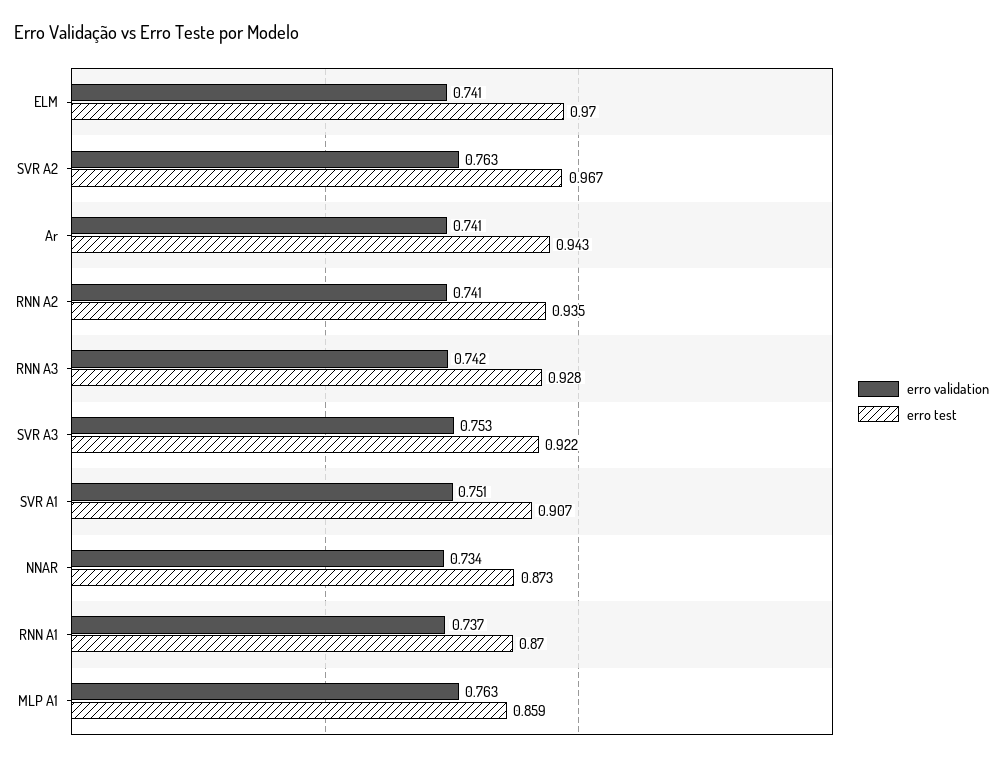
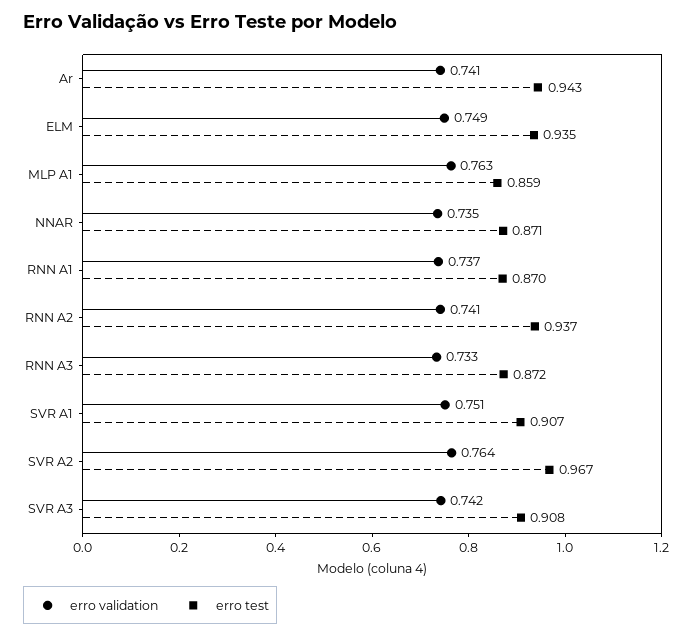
  {
    "erro validation": {
-     "ELM": 0.741,
+     "ELM": 0.749,
-     "SVR A2": 0.763,
+     "SVR A2": 0.764,
      "Ar": 0.741,
      "RNN A2": 0.741,
-     "RNN A3": 0.742,
+     "RNN A3": 0.733,
-     "SVR A3": 0.753,
+     "SVR A3": 0.742,
      "SVR A1": 0.751,
-     "NNAR": 0.734,
+     "NNAR": 0.735,
      "RNN A1": 0.737,
      "MLP A1": 0.763
    },
    "erro test": {
-     "ELM": 0.97,
+     "ELM": 0.935,
      "SVR A2": 0.967,
      "Ar": 0.943,
-     "RNN A2": 0.935,
+     "RNN A2": 0.937,
-     "RNN A3": 0.928,
+     "RNN A3": 0.872,
-     "SVR A3": 0.922,
+     "SVR A3": 0.908,
      "SVR A1": 0.907,
-     "NNAR": 0.873,
+     "NNAR": 0.871,
      "RNN A1": 0.87,
      "MLP A1": 0.859
    }
  }

